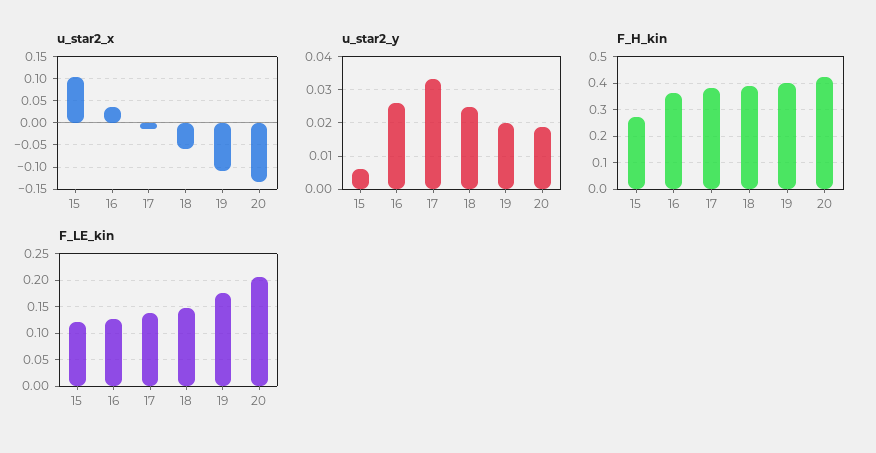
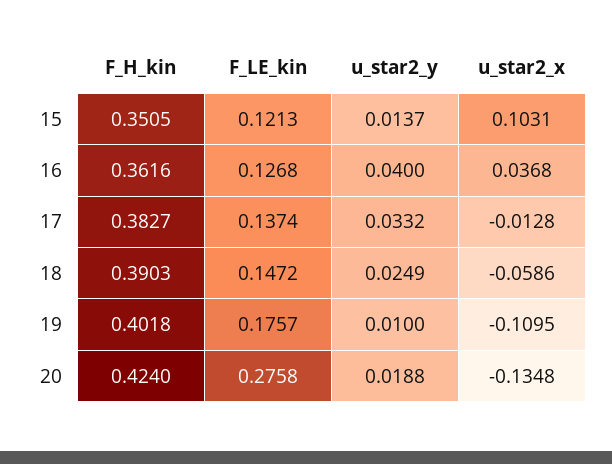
  {
    "u_star2_x": {
      "15": 0.1031,
      "16": 0.0368,
      "17": -0.0128,
      "18": -0.0586,
      "19": -0.1095,
      "20": -0.1348
    },
    "u_star2_y": {
-     "15": 0.006,
+     "15": 0.0137,
-     "16": 0.026,
+     "16": 0.04,
      "17": 0.0332,
      "18": 0.0249,
-     "19": 0.02,
+     "19": 0.01,
      "20": 0.0188
    },
    "F_H_kin": {
-     "15": 0.275,
+     "15": 0.3505,
      "16": 0.3616,
      "17": 0.3827,
      "18": 0.3903,
      "19": 0.4018,
      "20": 0.424
    },
    "F_LE_kin": {
      "15": 0.1213,
      "16": 0.1268,
      "17": 0.1374,
      "18": 0.1472,
      "19": 0.1757,
-     "20": 0.2
+     "20": 0.2758
    }
  }

